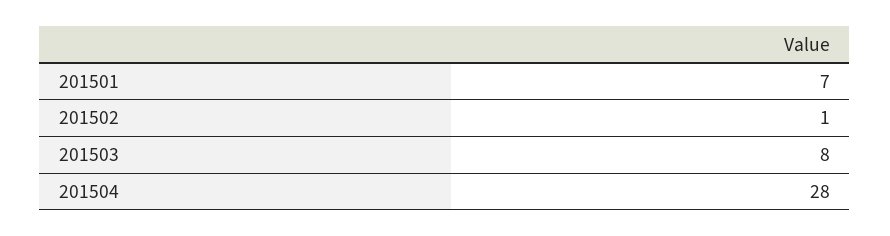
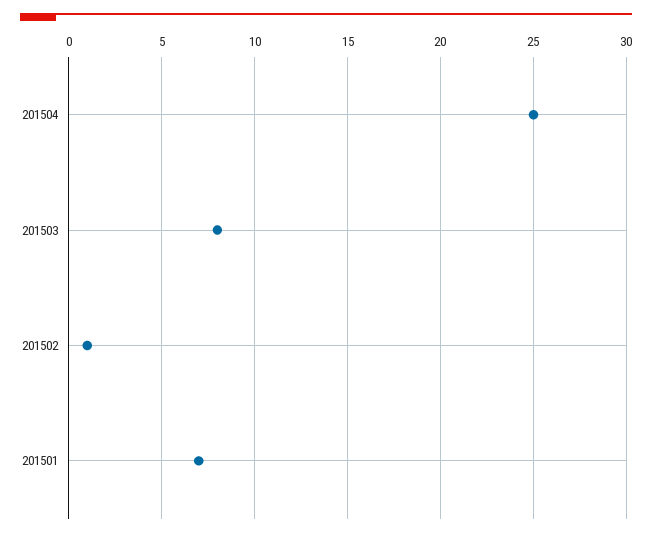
  {
    "201501": 7,
    "201502": 1,
    "201503": 8,
-   "201504": 28
+   "201504": 25
  }

